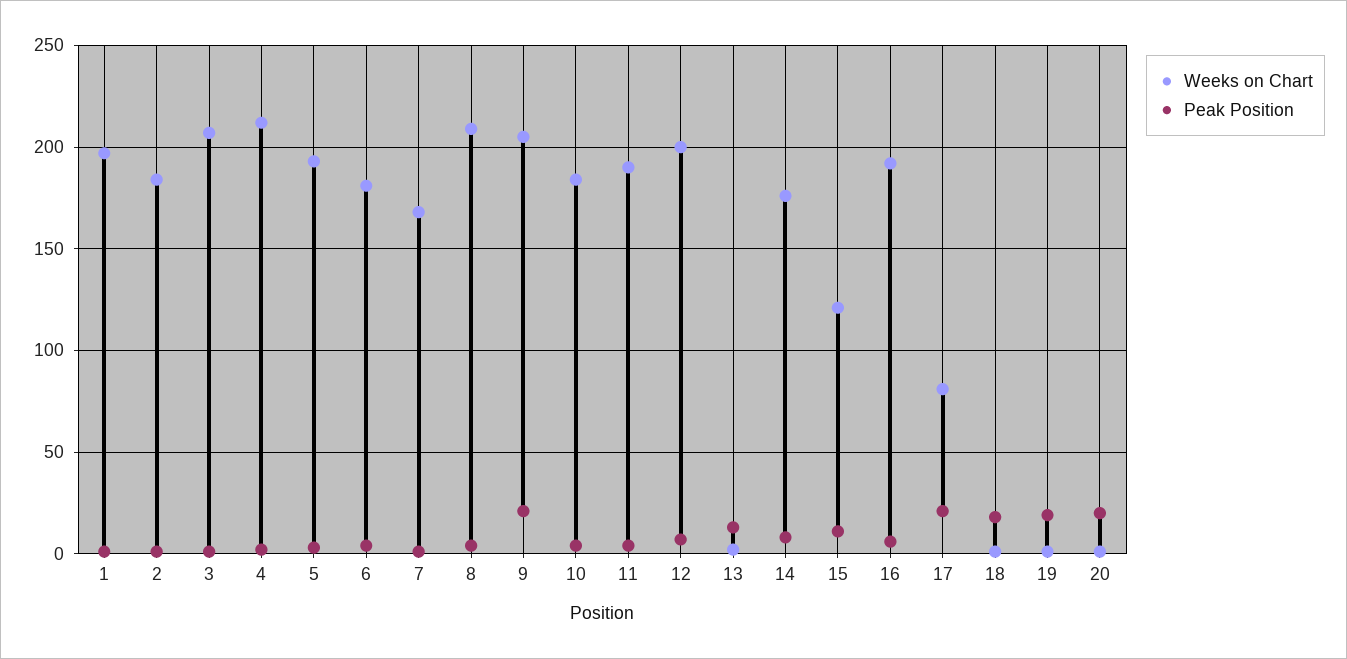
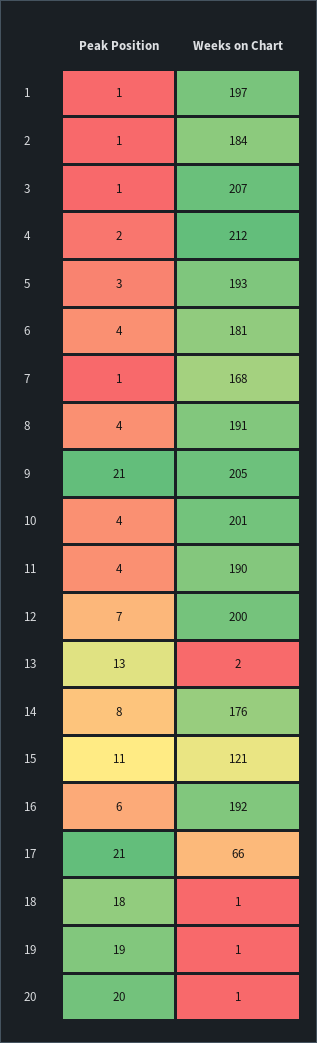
  {
    "Weeks on Chart": {
      "1": 197,
      "2": 184,
      "3": 207,
      "4": 212,
      "5": 193,
      "6": 181,
      "7": 168,
-     "8": 210,
+     "8": 191,
      "9": 205,
-     "10": 185,
+     "10": 201,
      "11": 190,
      "12": 200,
      "13": 2,
      "14": 176,
      "15": 121,
      "16": 192,
-     "17": 80,
+     "17": 66,
      "18": 1,
      "19": 1,
      "20": 1
    },
    "Peak Position": {
      "1": 1,
      "2": 1,
      "3": 1,
      "4": 2,
      "5": 3,
      "6": 4,
      "7": 1,
      "8": 4,
      "9": 21,
      "10": 4,
      "11": 4,
      "12": 7,
      "13": 13,
      "14": 8,
      "15": 11,
      "16": 6,
      "17": 21,
      "18": 18,
      "19": 19,
      "20": 20
    }
  }

